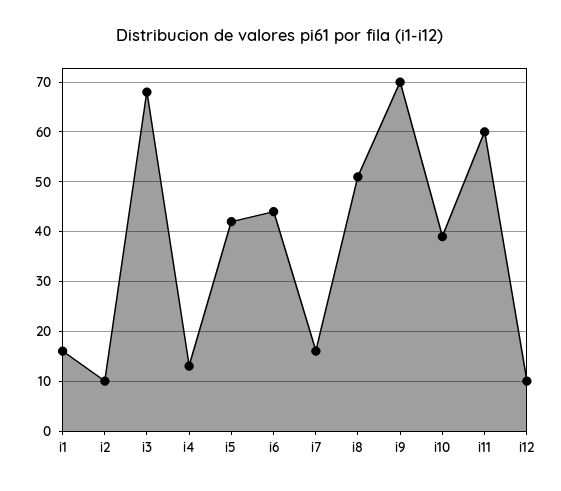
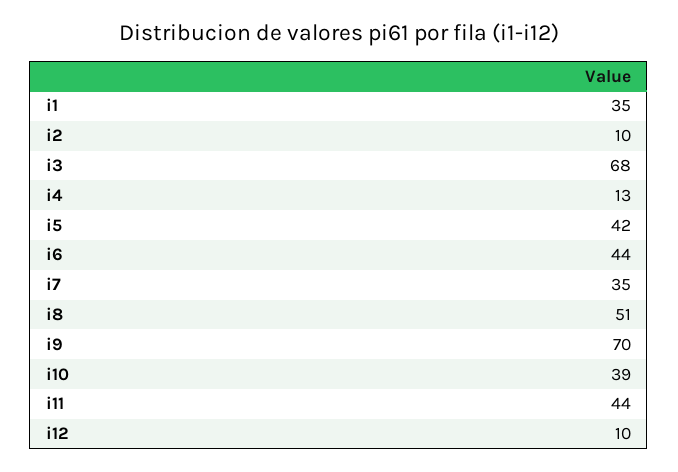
  {
-   "i1": 15,
+   "i1": 35,
    "i2": 10,
    "i3": 68,
    "i4": 13,
    "i5": 42,
    "i6": 44,
-   "i7": 15,
+   "i7": 35,
    "i8": 51,
    "i9": 70,
    "i10": 39,
-   "i11": 60,
+   "i11": 44,
    "i12": 10
  }

